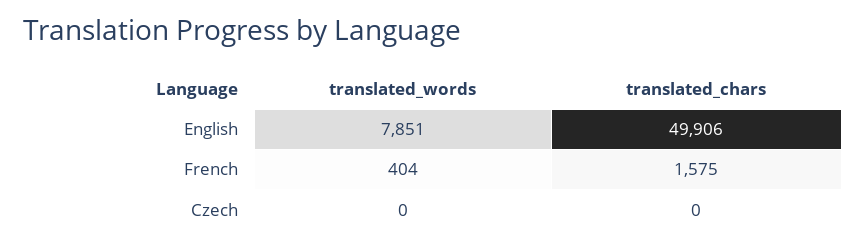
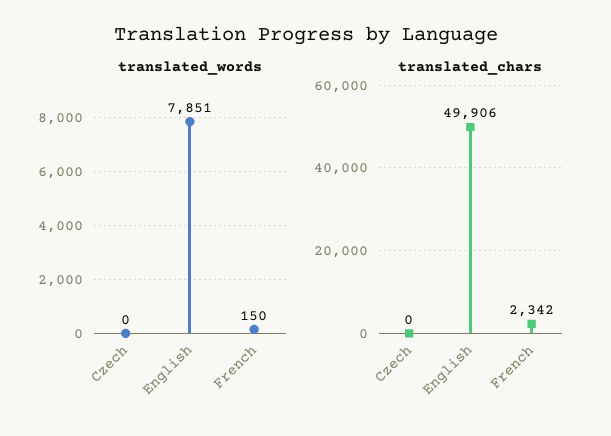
  {
    "translated_words": {
      "English": 7851,
-     "French": 404,
+     "French": 150,
      "Czech": 0
    },
    "translated_chars": {
      "English": 49906,
-     "French": 1575,
+     "French": 2342,
      "Czech": 0
    }
  }

